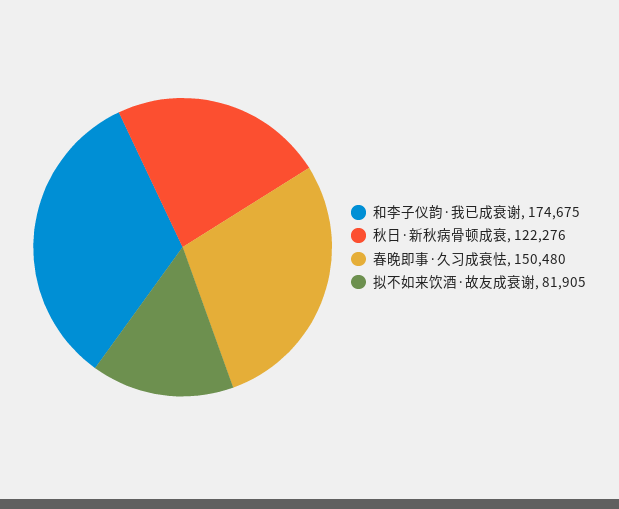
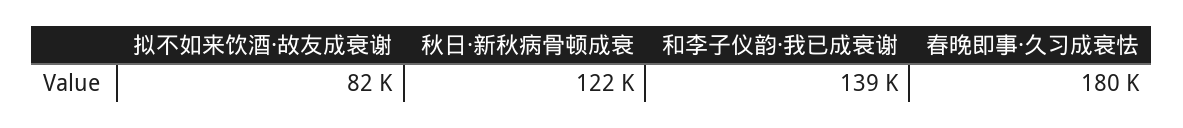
  {
-   "和李子仪韵·我已成衰谢": 174675,
+   "和李子仪韵·我已成衰谢": 139000,
    "秋日·新秋病骨顿成衰": 122276,
-   "春晚即事·久习成衰怯": 150480,
+   "春晚即事·久习成衰怯": 180000,
    "拟不如来饮酒·故友成衰谢": 81905
  }

